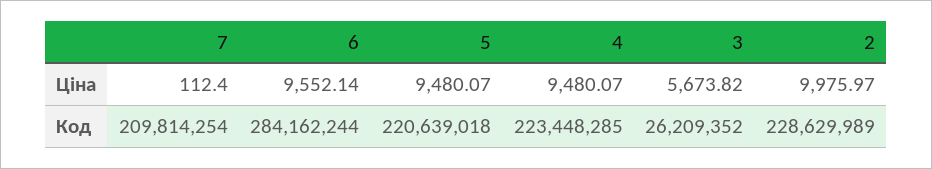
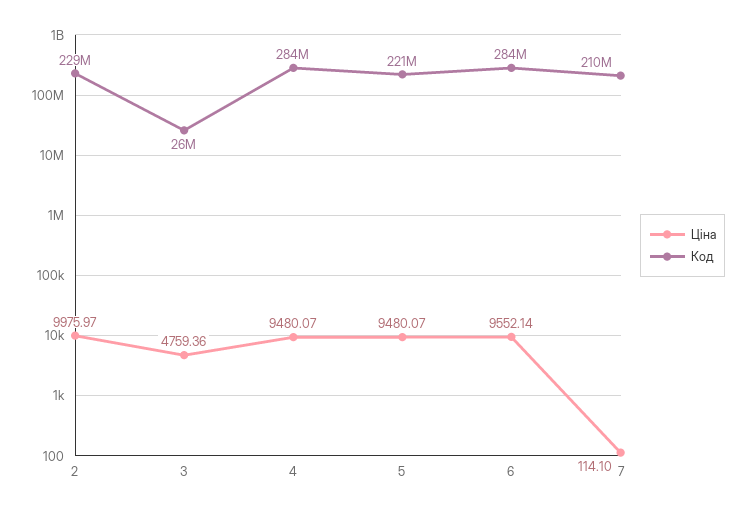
  {
    "Ціна": {
-     "7": 112.4,
+     "7": 114.1,
      "6": 9552.14,
      "5": 9480.07,
      "4": 9480.07,
-     "3": 5673.82,
+     "3": 4759.36,
      "2": 9975.97
    },
    "Код": {
      "7": 209814254,
      "6": 284162244,
      "5": 220639018,
-     "4": 223448285,
+     "4": 284000000,
      "3": 26209352,
      "2": 228629989
    }
  }

